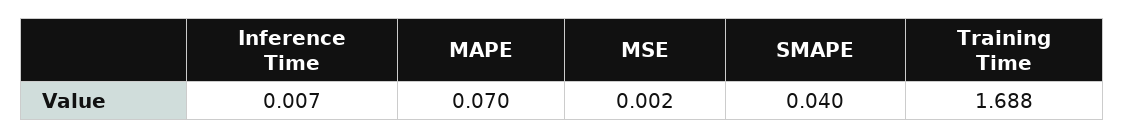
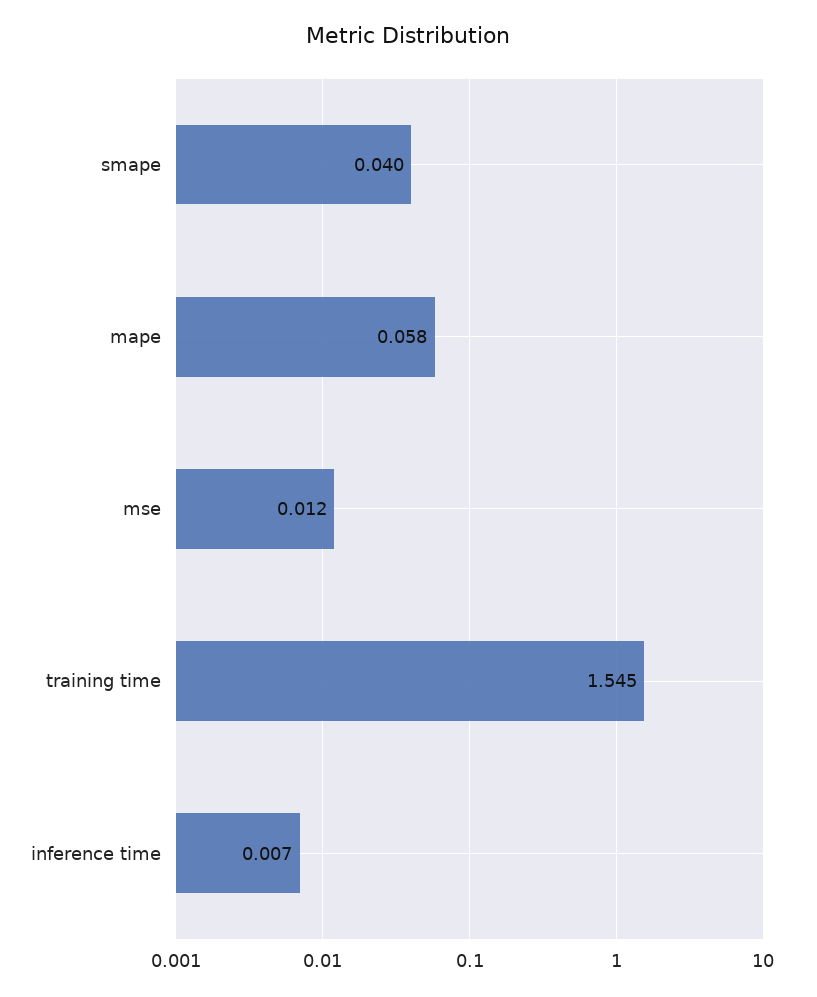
  {
    "Inference Time": 0.007,
-   "MAPE": 0.07,
+   "MAPE": 0.058,
-   "MSE": 0.002,
+   "MSE": 0.012,
    "SMAPE": 0.04,
-   "Training Time": 1.688
+   "Training Time": 1.545
  }

